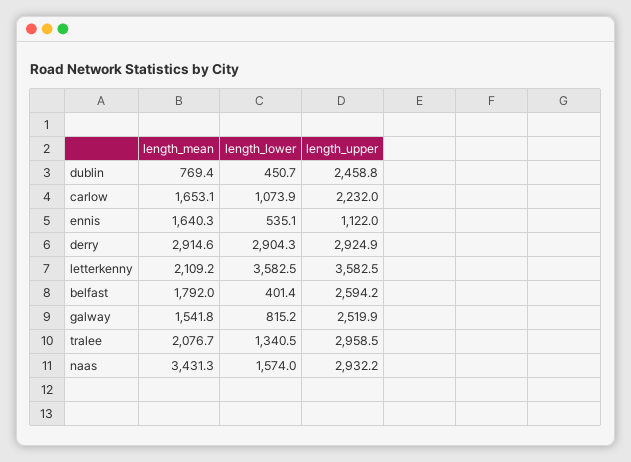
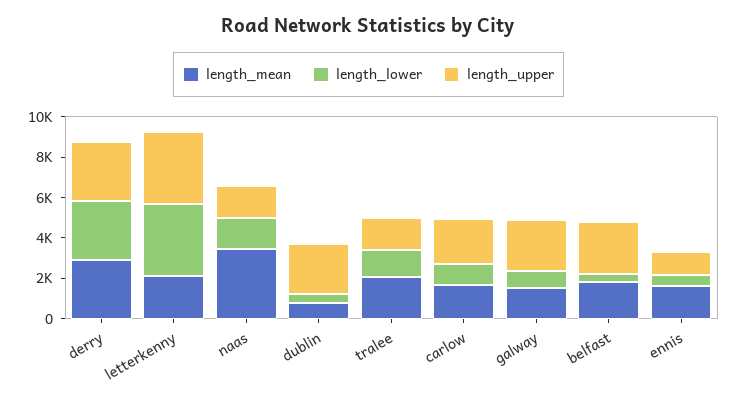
  {
    "length_mean": {
      "dublin": 769.4,
      "carlow": 1653.1,
      "ennis": 1640.3,
      "derry": 2914.6,
      "letterkenny": 2109.2,
      "belfast": 1792,
      "galway": 1541.8,
      "tralee": 2076.7,
      "naas": 3431.3
    },
    "length_lower": {
      "dublin": 450.7,
      "carlow": 1073.9,
      "ennis": 535.1,
      "derry": 2904.3,
      "letterkenny": 3582.5,
      "belfast": 401.4,
      "galway": 815.2,
      "tralee": 1340.5,
      "naas": 1574
    },
    "length_upper": {
      "dublin": 2458.8,
      "carlow": 2232,
      "ennis": 1122,
      "derry": 2924.9,
      "letterkenny": 3582.5,
      "belfast": 2594.2,
      "galway": 2519.9,
-     "tralee": 2958.5,
+     "tralee": 1500,
-     "naas": 2932.2
+     "naas": 1500
    }
  }

